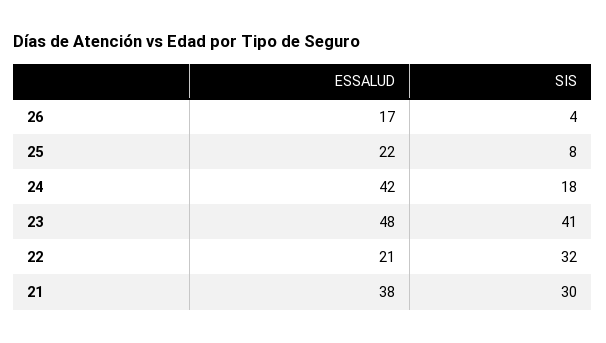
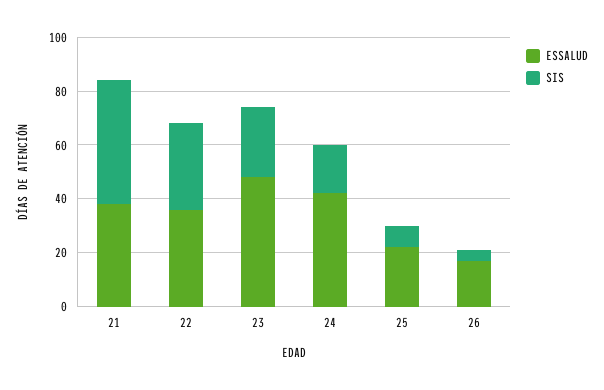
  {
    "ESSALUD": {
      "26": 17,
      "25": 22,
      "24": 42,
      "23": 48,
-     "22": 21,
+     "22": 35,
      "21": 38
    },
    "SIS": {
      "26": 4,
      "25": 8,
      "24": 18,
-     "23": 41,
+     "23": 25,
      "22": 32,
-     "21": 30
+     "21": 45
    }
  }

